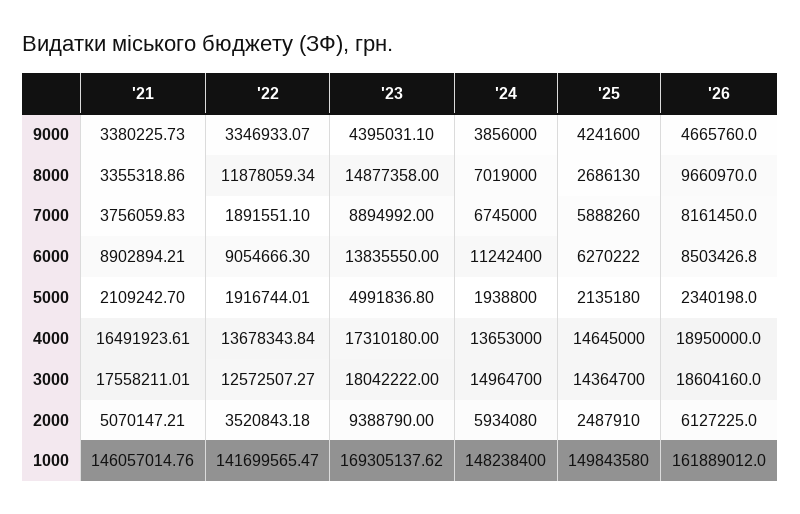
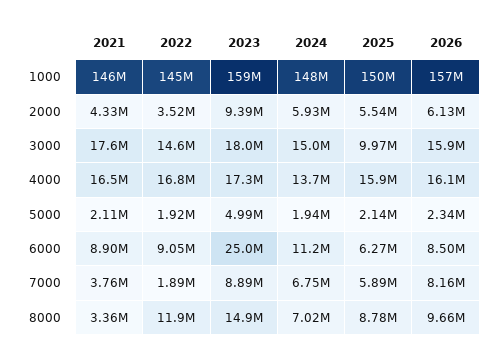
  {
    "'21": {
-     "9000": 3380225.73,
      "8000": 3355318.86,
      "7000": 3756059.83,
      "6000": 8902894.21,
      "5000": 2109242.7,
      "4000": 16491923.61,
      "3000": 17558211.01,
-     "2000": 5070147.21,
+     "2000": 4330000,
      "1000": 146057014.76
    },
    "'22": {
-     "9000": 3346933.07,
      "8000": 11878059.34,
      "7000": 1891551.1,
      "6000": 9054666.3,
      "5000": 1916744.01,
-     "4000": 13678343.84,
+     "4000": 16800000,
-     "3000": 12572507.27,
+     "3000": 14600000,
      "2000": 3520843.18,
-     "1000": 141699565.47
+     "1000": 145000000
    },
    "'23": {
-     "9000": 4395031.1,
      "8000": 14877358,
      "7000": 8894992,
-     "6000": 13835550,
+     "6000": 25000000,
      "5000": 4991836.8,
      "4000": 17310180,
      "3000": 18042222,
      "2000": 9388790,
-     "1000": 169305137.62
+     "1000": 159000000
    },
    "'24": {
-     "9000": 3856000,
      "8000": 7019000,
      "7000": 6745000,
      "6000": 11242400,
      "5000": 1938800,
      "4000": 13653000,
      "3000": 14964700,
      "2000": 5934080,
      "1000": 148238400
    },
    "'25": {
-     "9000": 4241600,
-     "8000": 2686130,
+     "8000": 8780000,
      "7000": 5888260,
      "6000": 6270222,
      "5000": 2135180,
-     "4000": 14645000,
+     "4000": 15900000,
-     "3000": 14364700,
+     "3000": 9970000,
-     "2000": 2487910,
+     "2000": 5540000,
      "1000": 149843580
    },
    "'26": {
-     "9000": 4665760,
      "8000": 9660970,
      "7000": 8161450,
      "6000": 8503426.8,
      "5000": 2340198,
-     "4000": 18950000,
+     "4000": 16100000,
-     "3000": 18604160,
+     "3000": 15900000,
      "2000": 6127225,
-     "1000": 161889012
+     "1000": 157000000
    }
  }

